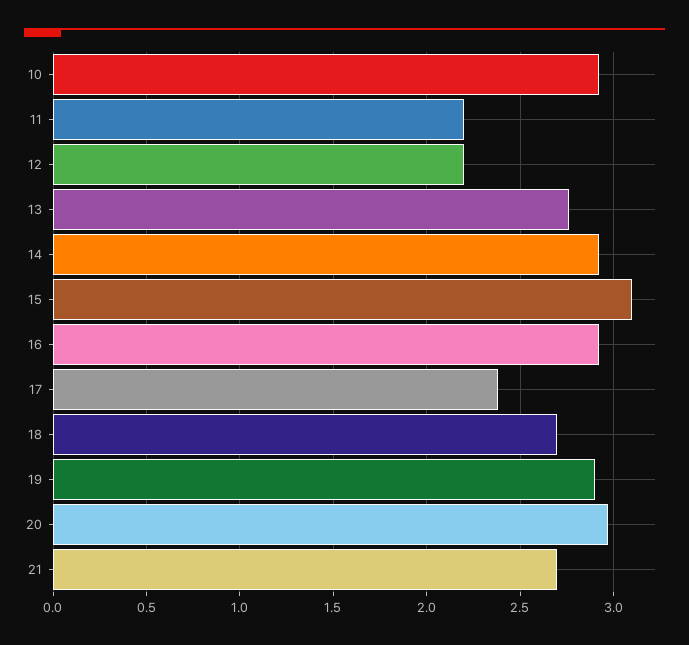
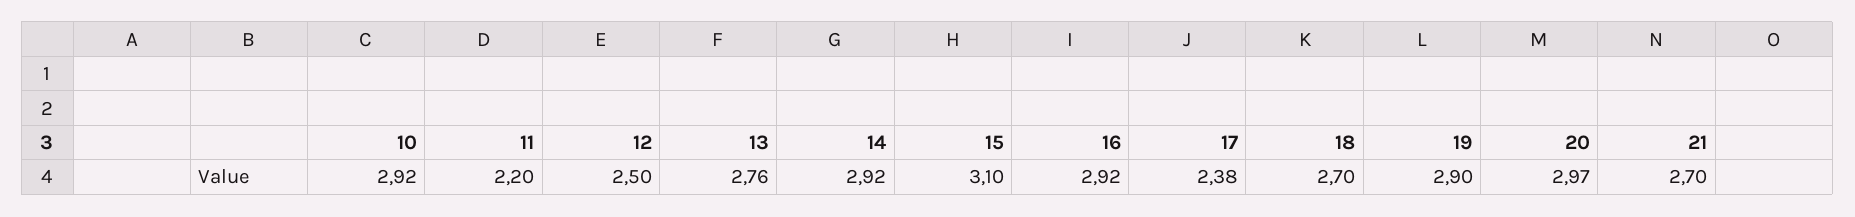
  {
    "10": 2.92,
    "11": 2.2,
-   "12": 2.2,
+   "12": 2.5,
    "13": 2.76,
    "14": 2.92,
    "15": 3.1,
    "16": 2.92,
    "17": 2.38,
    "18": 2.7,
    "19": 2.9,
    "20": 2.97,
    "21": 2.7
  }

